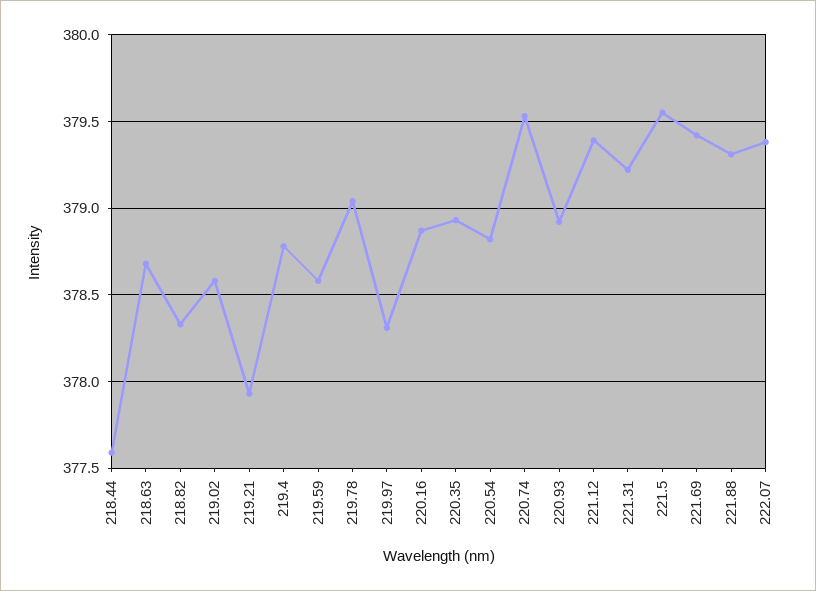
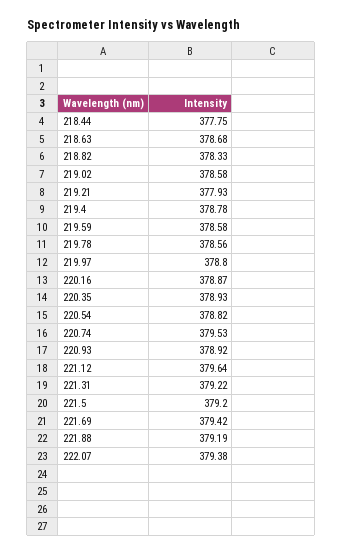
  {
-   "218.44": 377.6,
+   "218.44": 377.75,
    "218.63": 378.68,
    "218.82": 378.33,
    "219.02": 378.58,
    "219.21": 377.93,
    "219.4": 378.78,
    "219.59": 378.58,
-   "219.78": 379.05,
+   "219.78": 378.56,
-   "219.97": 378.3,
+   "219.97": 378.8,
    "220.16": 378.87,
    "220.35": 378.93,
    "220.54": 378.82,
    "220.74": 379.53,
    "220.93": 378.92,
-   "221.12": 379.4,
+   "221.12": 379.64,
    "221.31": 379.22,
-   "221.5": 379.55,
+   "221.5": 379.2,
    "221.69": 379.42,
-   "221.88": 379.3,
+   "221.88": 379.19,
    "222.07": 379.38
  }

